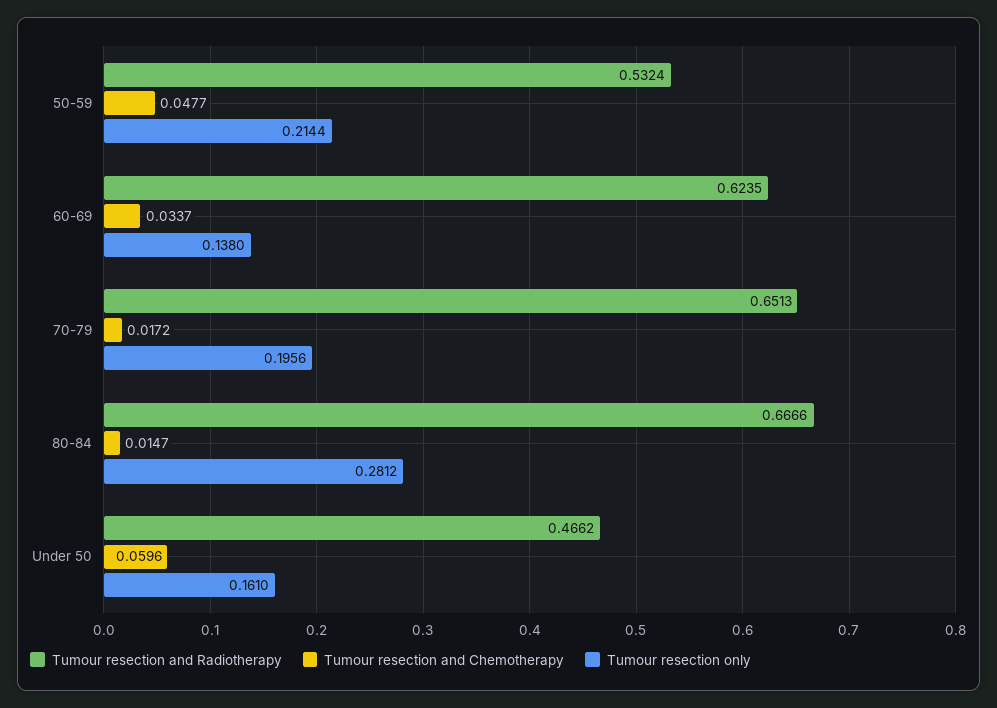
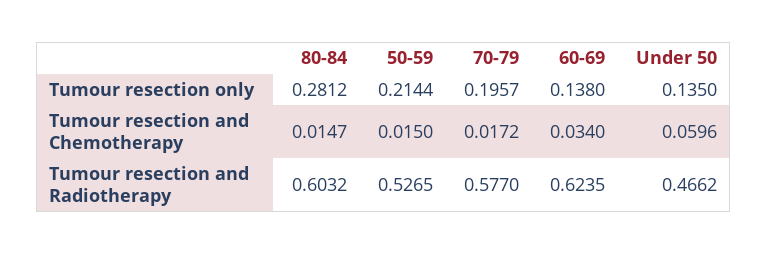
  {
    "Tumour resection and Radiotherapy": {
-     "50-59": 0.5324,
+     "50-59": 0.5265,
      "60-69": 0.6235,
-     "70-79": 0.6513,
+     "70-79": 0.577,
-     "80-84": 0.6666,
+     "80-84": 0.6032,
      "Under 50": 0.4662
    },
    "Tumour resection and Chemotherapy": {
-     "50-59": 0.0477,
+     "50-59": 0.015,
-     "60-69": 0.0337,
+     "60-69": 0.034,
      "70-79": 0.0172,
      "80-84": 0.0147,
      "Under 50": 0.0596
    },
    "Tumour resection only": {
      "50-59": 0.2144,
      "60-69": 0.138,
-     "70-79": 0.1956,
+     "70-79": 0.1957,
      "80-84": 0.2812,
-     "Under 50": 0.161
+     "Under 50": 0.135
    }
  }

